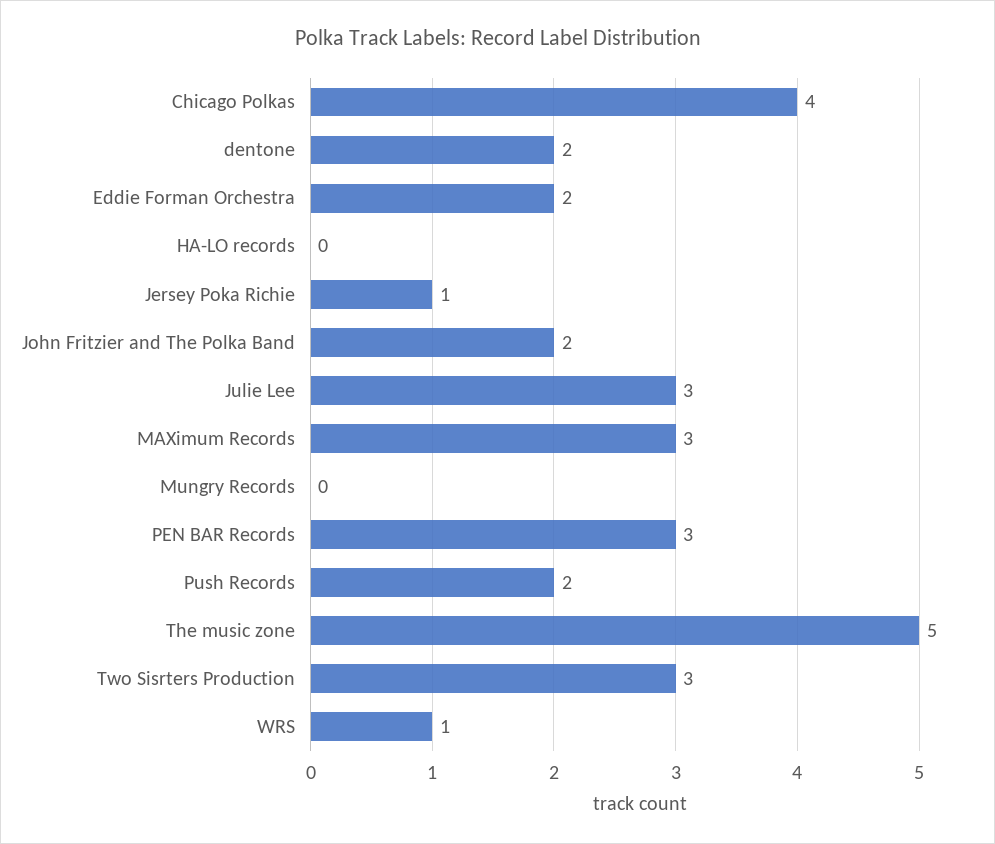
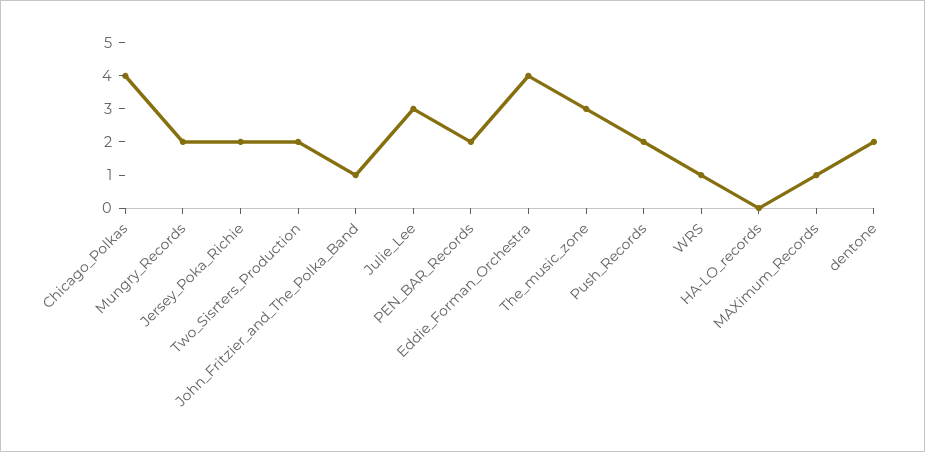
  {
    "Chicago Polkas": 4,
    "dentone": 2,
-   "Eddie Forman Orchestra": 2,
+   "Eddie Forman Orchestra": 4,
    "HA-LO records": 0,
-   "Jersey Poka Richie": 1,
+   "Jersey Poka Richie": 2,
-   "John Fritzier and The Polka Band": 2,
+   "John Fritzier and The Polka Band": 1,
    "Julie Lee": 3,
-   "MAXimum Records": 3,
+   "MAXimum Records": 1,
-   "Mungry Records": 0,
+   "Mungry Records": 2,
-   "PEN BAR Records": 3,
+   "PEN BAR Records": 2,
    "Push Records": 2,
-   "The music zone": 5,
+   "The music zone": 3,
-   "Two Sisrters Production": 3,
+   "Two Sisrters Production": 2,
    "WRS": 1
  }

